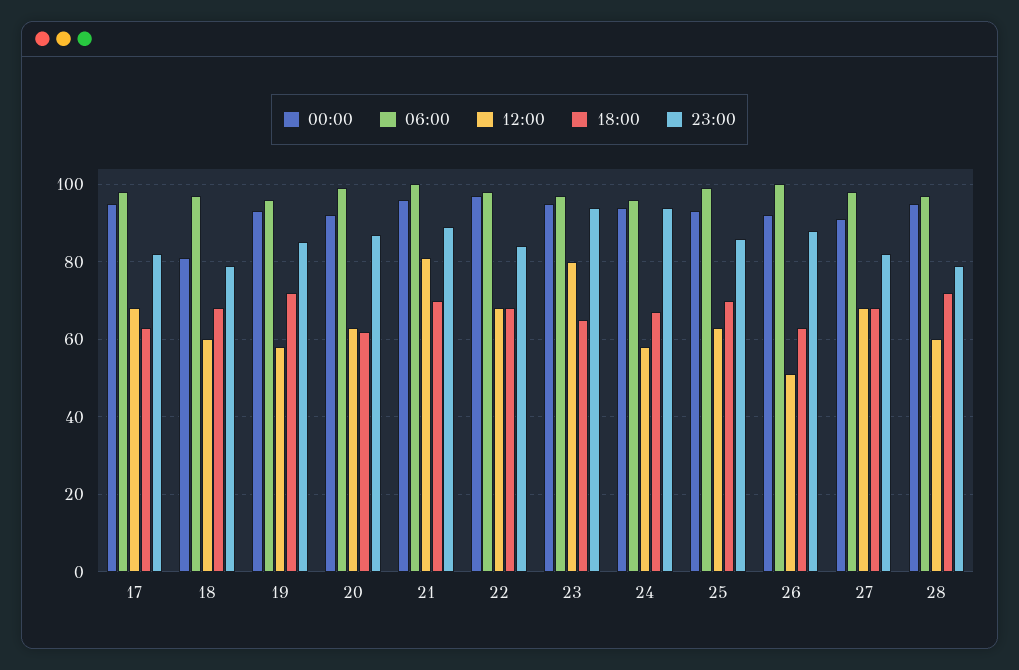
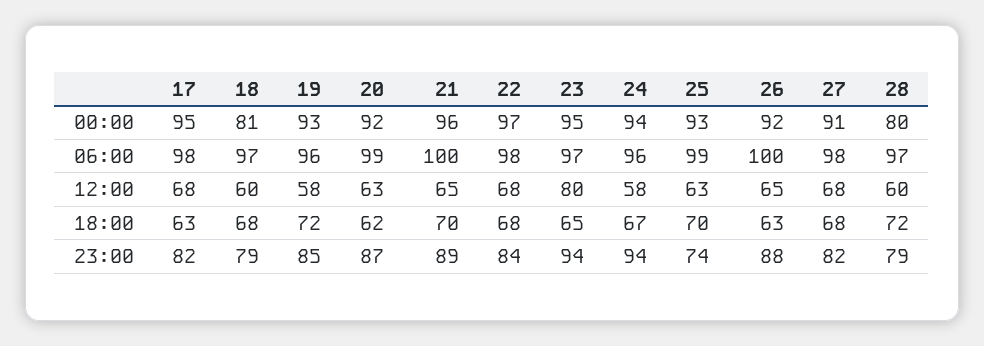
  {
    "00:00": {
      "17": 95,
      "18": 81,
      "19": 93,
      "20": 92,
      "21": 96,
      "22": 97,
      "23": 95,
      "24": 94,
      "25": 93,
      "26": 92,
      "27": 91,
-     "28": 95
+     "28": 80
    },
    "06:00": {
      "17": 98,
      "18": 97,
      "19": 96,
      "20": 99,
      "21": 100,
      "22": 98,
      "23": 97,
      "24": 96,
      "25": 99,
      "26": 100,
      "27": 98,
      "28": 97
    },
    "12:00": {
      "17": 68,
      "18": 60,
      "19": 58,
      "20": 63,
-     "21": 80,
+     "21": 65,
      "22": 68,
      "23": 80,
      "24": 58,
      "25": 63,
-     "26": 50,
+     "26": 65,
      "27": 68,
      "28": 60
    },
    "18:00": {
      "17": 63,
      "18": 68,
      "19": 72,
      "20": 62,
      "21": 70,
      "22": 68,
      "23": 65,
      "24": 67,
      "25": 70,
      "26": 63,
      "27": 68,
      "28": 72
    },
    "23:00": {
      "17": 82,
      "18": 79,
      "19": 85,
      "20": 87,
      "21": 89,
      "22": 84,
      "23": 94,
      "24": 94,
-     "25": 85,
+     "25": 74,
      "26": 88,
      "27": 82,
      "28": 79
    }
  }

